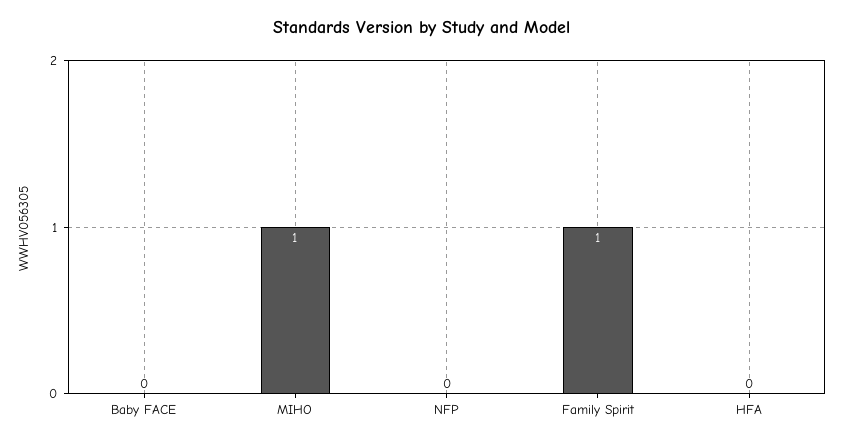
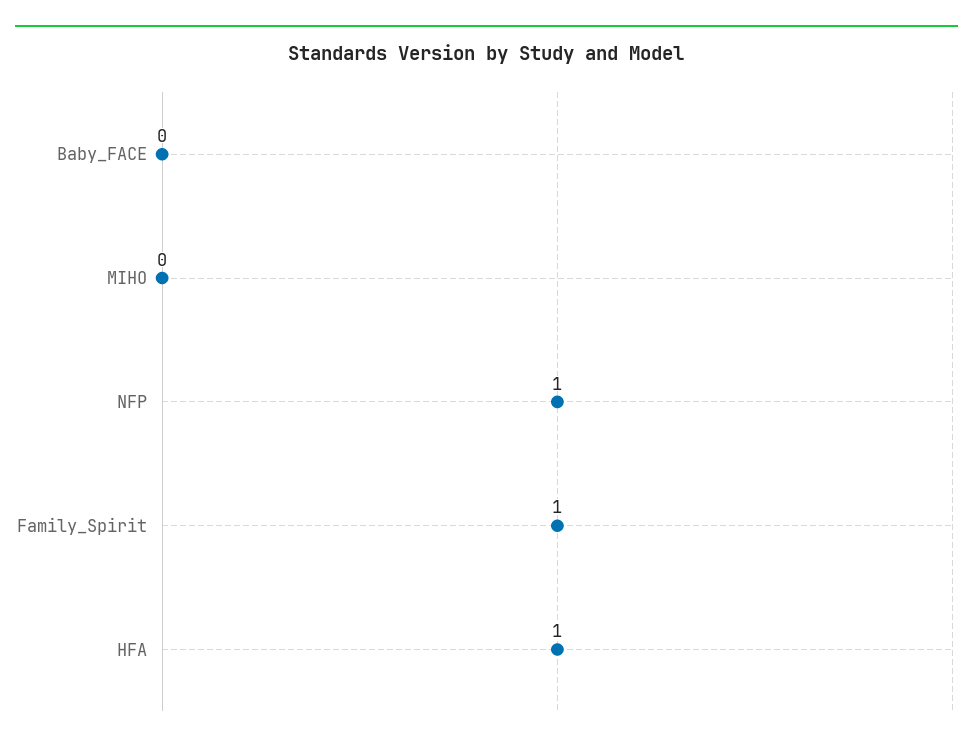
  {
    "Baby FACE": 0,
-   "MIHO": 1,
+   "MIHO": 0,
-   "NFP": 0,
+   "NFP": 1,
    "Family Spirit": 1,
-   "HFA": 0
+   "HFA": 1
  }

